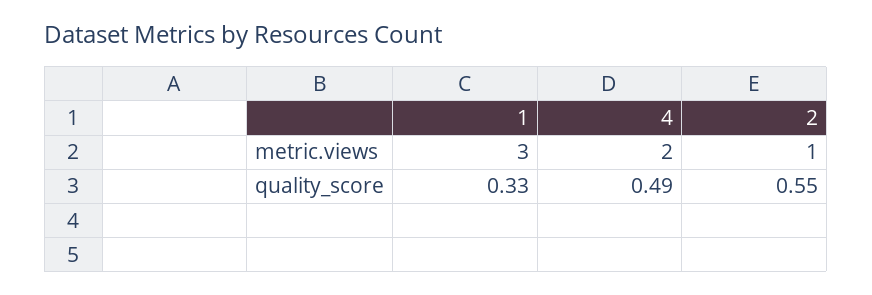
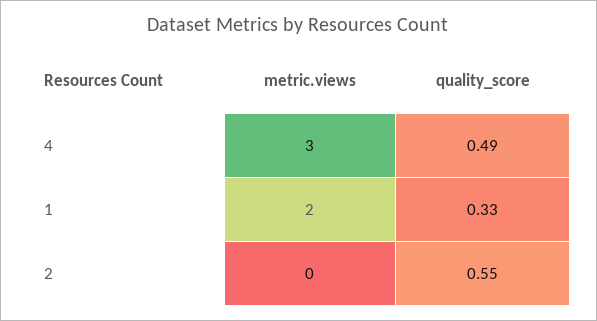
  {
    "1": {
-     "metric.views": 3,
+     "metric.views": 2,
      "quality_score": 0.33
    },
    "4": {
-     "metric.views": 2,
+     "metric.views": 3,
      "quality_score": 0.49
    },
    "2": {
-     "metric.views": 1,
+     "metric.views": 0,
      "quality_score": 0.55
    }
  }

